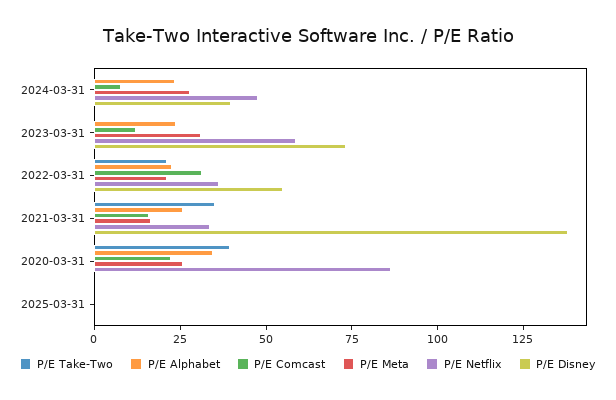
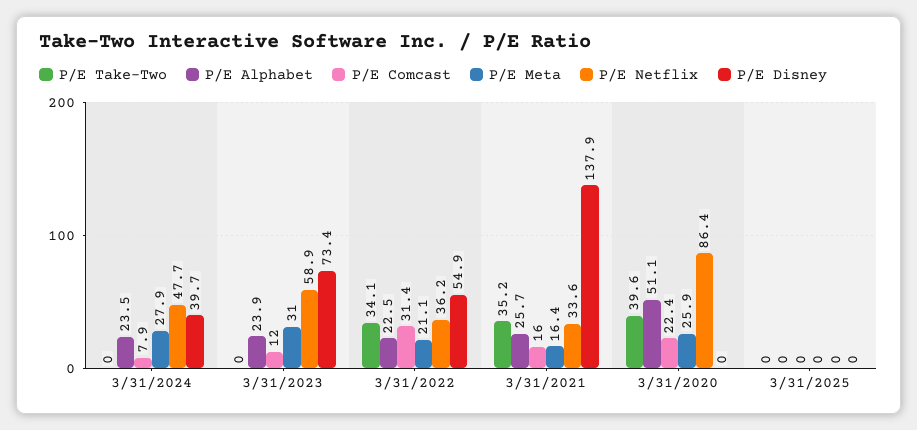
  {
    "P/E Take-Two": {
      "2024-03-31": 0,
      "2023-03-31": 0,
-     "2022-03-31": 20,
+     "2022-03-31": 34.1,
      "2021-03-31": 35.2,
      "2020-03-31": 39.6,
      "2025-03-31": 0
    },
    "P/E Alphabet": {
      "2024-03-31": 23.5,
      "2023-03-31": 23.9,
      "2022-03-31": 22.5,
      "2021-03-31": 25.7,
-     "2020-03-31": 35,
+     "2020-03-31": 51.1,
      "2025-03-31": 0
    },
    "P/E Comcast": {
      "2024-03-31": 7.9,
      "2023-03-31": 12,
      "2022-03-31": 31.4,
      "2021-03-31": 16,
      "2020-03-31": 22.4,
      "2025-03-31": 0
    },
    "P/E Meta": {
      "2024-03-31": 27.9,
      "2023-03-31": 31,
      "2022-03-31": 21.1,
      "2021-03-31": 16.4,
      "2020-03-31": 25.9,
      "2025-03-31": 0
    },
    "P/E Netflix": {
      "2024-03-31": 47.7,
      "2023-03-31": 58.9,
      "2022-03-31": 36.2,
      "2021-03-31": 33.6,
      "2020-03-31": 86.4,
      "2025-03-31": 0
    },
    "P/E Disney": {
      "2024-03-31": 39.7,
      "2023-03-31": 73.4,
      "2022-03-31": 54.9,
      "2021-03-31": 137.9,
      "2020-03-31": 0,
      "2025-03-31": 0
    }
  }

